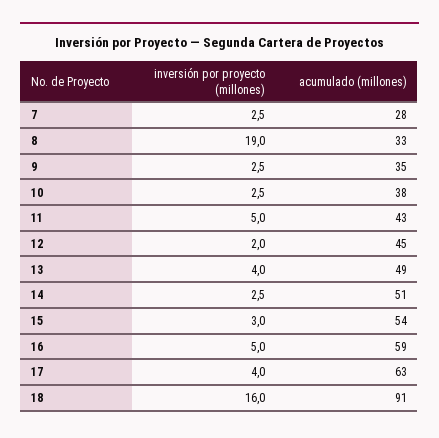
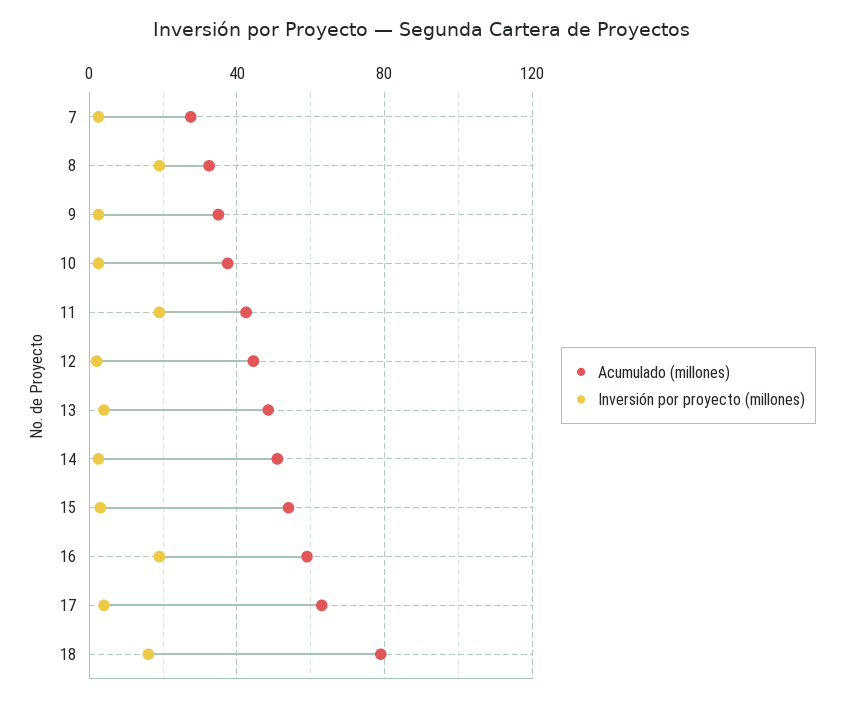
  {
    "inversión por proyecto (millones)": {
      "7": 2.5,
      "8": 19,
      "9": 2.5,
      "10": 2.5,
-     "11": 5,
+     "11": 20,
      "12": 2,
      "13": 4,
      "14": 2.5,
      "15": 3,
-     "16": 5,
+     "16": 20,
      "17": 4,
      "18": 16
    },
    "acumulado (millones)": {
      "7": 28,
      "8": 33,
      "9": 35,
      "10": 38,
      "11": 43,
      "12": 45,
      "13": 49,
      "14": 51,
      "15": 54,
      "16": 59,
      "17": 63,
-     "18": 91
+     "18": 80
    }
  }

